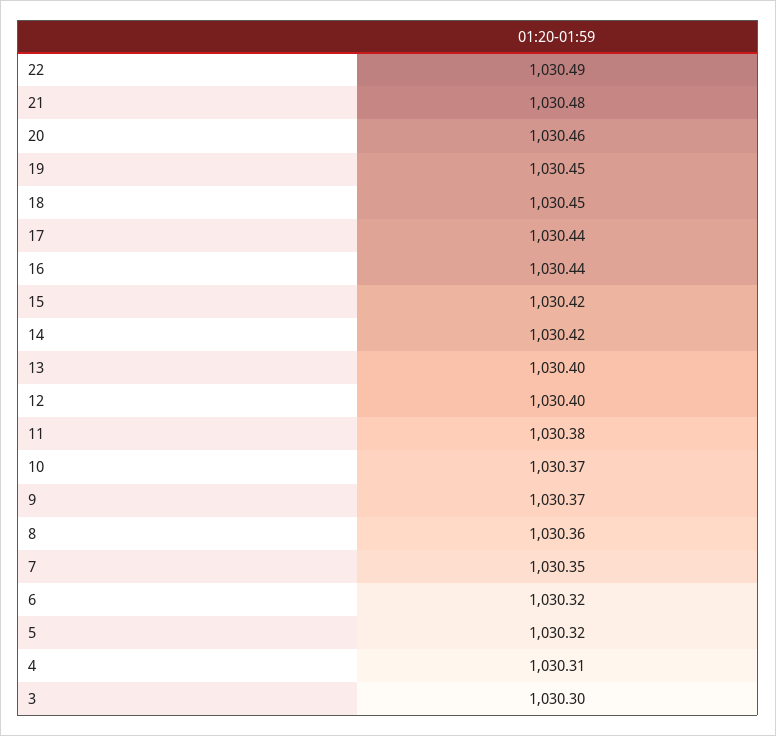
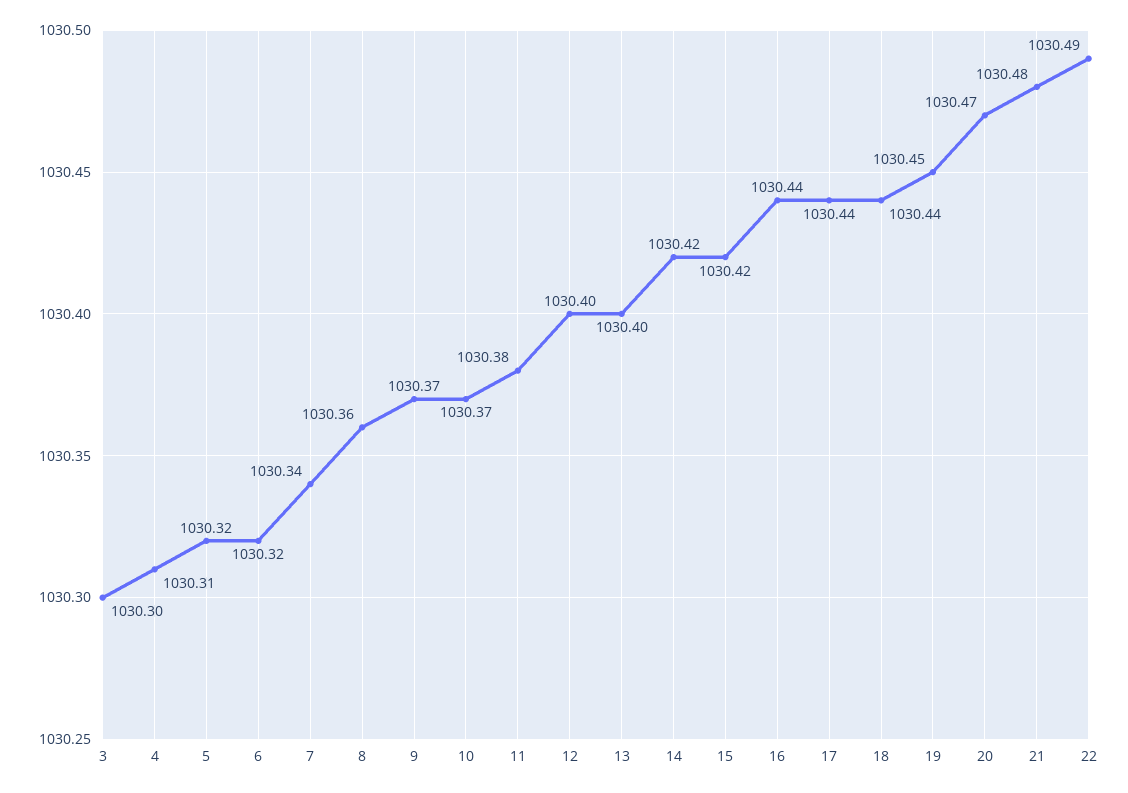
  {
    "22": 1030.49,
    "21": 1030.48,
-   "20": 1030.46,
+   "20": 1030.47,
    "19": 1030.45,
-   "18": 1030.45,
+   "18": 1030.44,
    "17": 1030.44,
    "16": 1030.44,
    "15": 1030.42,
    "14": 1030.42,
    "13": 1030.4,
    "12": 1030.4,
    "11": 1030.38,
    "10": 1030.37,
    "9": 1030.37,
    "8": 1030.36,
-   "7": 1030.35,
+   "7": 1030.34,
    "6": 1030.32,
    "5": 1030.32,
    "4": 1030.31,
    "3": 1030.3
  }

